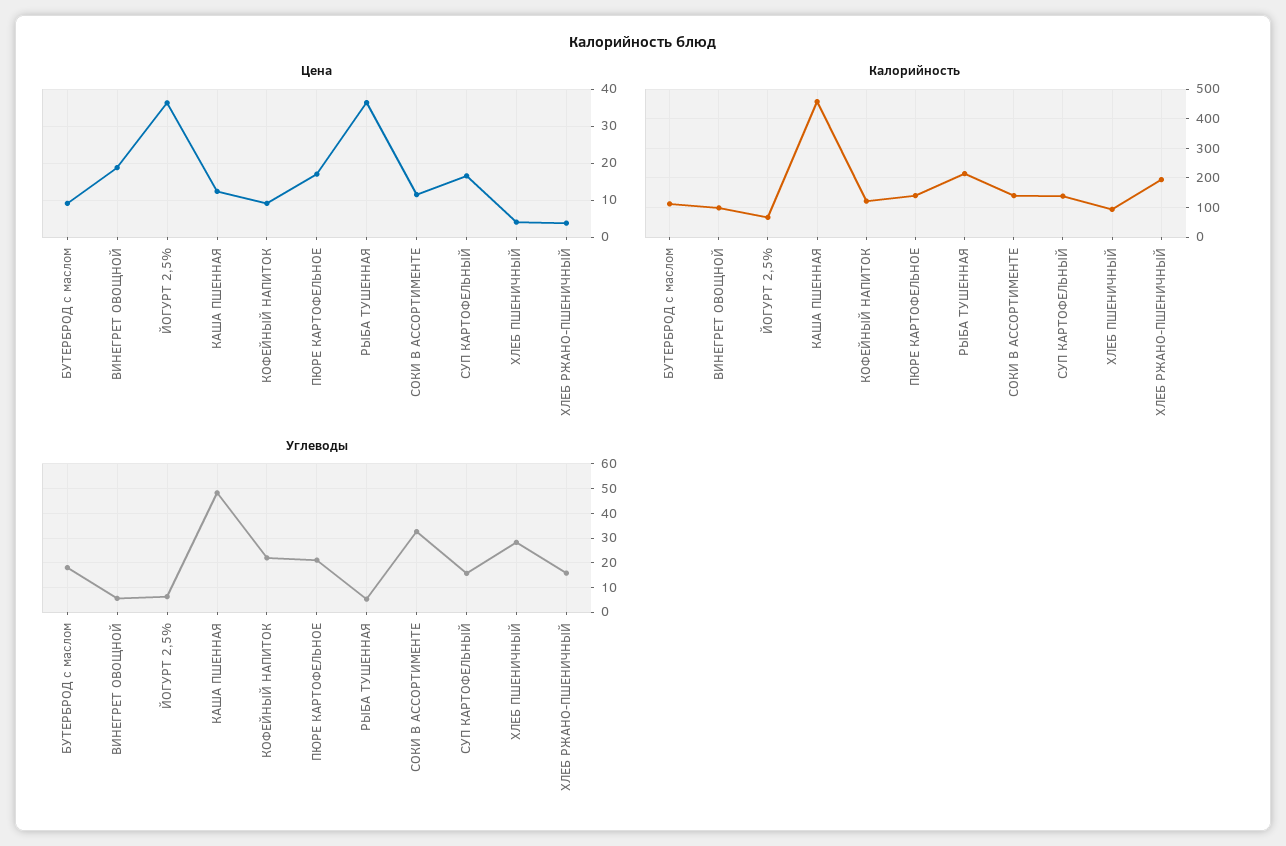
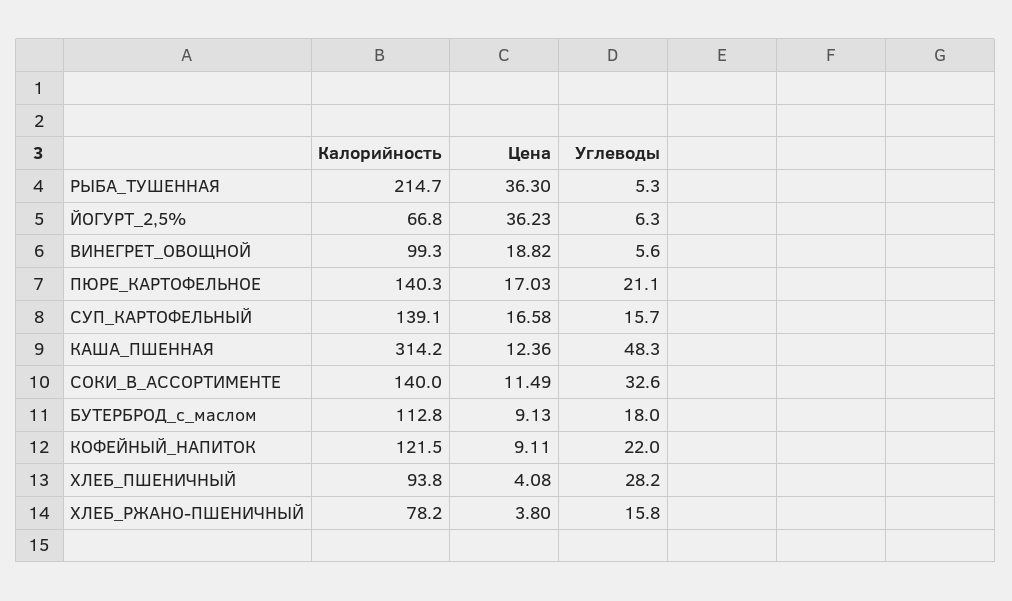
  {
    "Цена": {
      "БУТЕРБРОД с маслом": 9.13,
      "ВИНЕГРЕТ ОВОЩНОЙ": 18.82,
      "ЙОГУРТ 2,5%": 36.23,
      "КАША ПШЕННАЯ": 12.36,
      "КОФЕЙНЫЙ НАПИТОК": 9.11,
      "ПЮРЕ КАРТОФЕЛЬНОЕ": 17.03,
      "РЫБА ТУШЕННАЯ": 36.3,
      "СОКИ В АССОРТИМЕНТЕ": 11.49,
      "СУП КАРТОФЕЛЬНЫЙ": 16.58,
      "ХЛЕБ ПШЕНИЧНЫЙ": 4.08,
      "ХЛЕБ РЖАНО-ПШЕНИЧНЫЙ": 3.8
    },
    "Калорийность": {
      "БУТЕРБРОД с маслом": 112.8,
      "ВИНЕГРЕТ ОВОЩНОЙ": 99.3,
      "ЙОГУРТ 2,5%": 66.8,
-     "КАША ПШЕННАЯ": 450,
+     "КАША ПШЕННАЯ": 314.2,
      "КОФЕЙНЫЙ НАПИТОК": 121.5,
      "ПЮРЕ КАРТОФЕЛЬНОЕ": 140.3,
      "РЫБА ТУШЕННАЯ": 214.7,
      "СОКИ В АССОРТИМЕНТЕ": 140,
      "СУП КАРТОФЕЛЬНЫЙ": 139.1,
      "ХЛЕБ ПШЕНИЧНЫЙ": 93.8,
-     "ХЛЕБ РЖАНО-ПШЕНИЧНЫЙ": 200
+     "ХЛЕБ РЖАНО-ПШЕНИЧНЫЙ": 78.2
    },
    "Углеводы": {
      "БУТЕРБРОД с маслом": 18,
      "ВИНЕГРЕТ ОВОЩНОЙ": 5.6,
      "ЙОГУРТ 2,5%": 6.3,
      "КАША ПШЕННАЯ": 48.3,
      "КОФЕЙНЫЙ НАПИТОК": 22,
      "ПЮРЕ КАРТОФЕЛЬНОЕ": 21.1,
      "РЫБА ТУШЕННАЯ": 5.3,
      "СОКИ В АССОРТИМЕНТЕ": 32.6,
      "СУП КАРТОФЕЛЬНЫЙ": 15.7,
      "ХЛЕБ ПШЕНИЧНЫЙ": 28.2,
      "ХЛЕБ РЖАНО-ПШЕНИЧНЫЙ": 15.8
    }
  }

